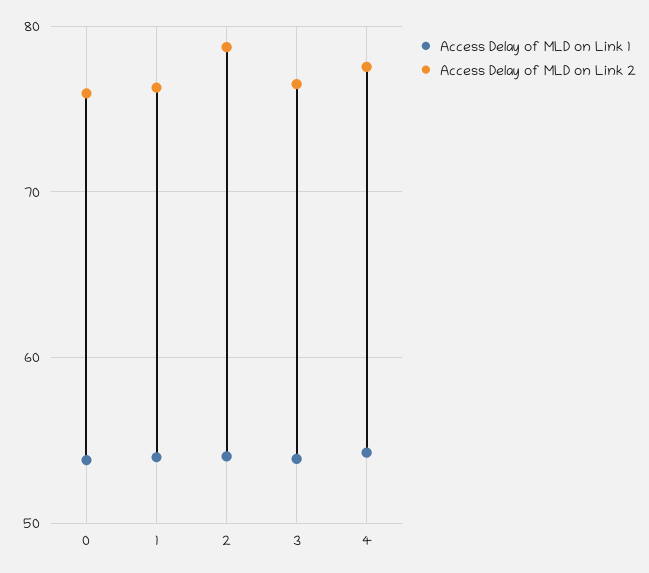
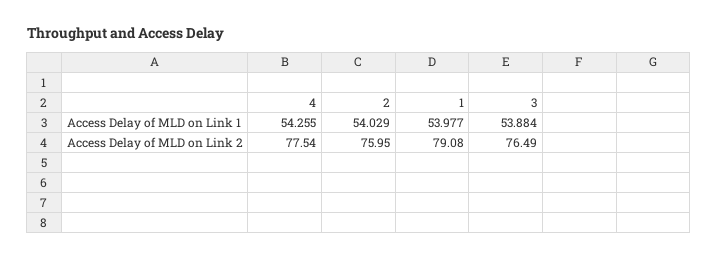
  {
    "Access Delay of MLD on Link 1": {
-     "0": 54,
      "1": 53.977,
      "2": 54.029,
      "3": 53.884,
      "4": 54.255
    },
    "Access Delay of MLD on Link 2": {
-     "0": 76,
-     "1": 76,
+     "1": 79.08,
-     "2": 79,
+     "2": 75.95,
      "3": 76.49,
      "4": 77.54
    }
  }

